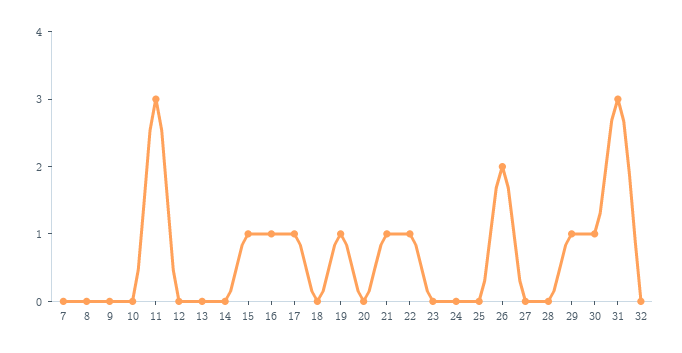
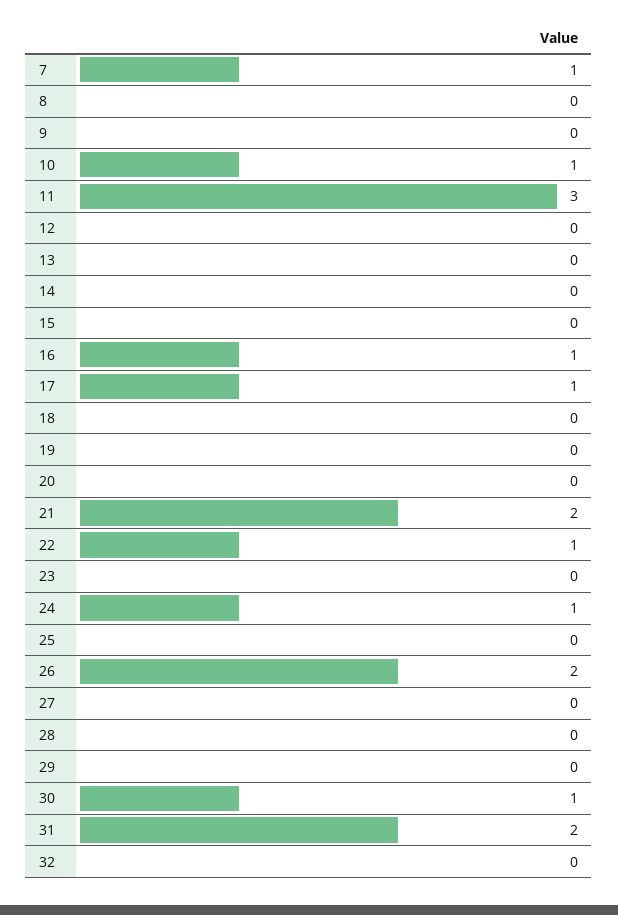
  {
-   "7": 0,
+   "7": 1,
    "8": 0,
    "9": 0,
-   "10": 0,
+   "10": 1,
    "11": 3,
    "12": 0,
    "13": 0,
    "14": 0,
-   "15": 1,
+   "15": 0,
    "16": 1,
    "17": 1,
    "18": 0,
-   "19": 1,
+   "19": 0,
    "20": 0,
-   "21": 1,
+   "21": 2,
    "22": 1,
    "23": 0,
-   "24": 0,
+   "24": 1,
    "25": 0,
    "26": 2,
    "27": 0,
    "28": 0,
-   "29": 1,
+   "29": 0,
    "30": 1,
-   "31": 3,
+   "31": 2,
    "32": 0
  }

